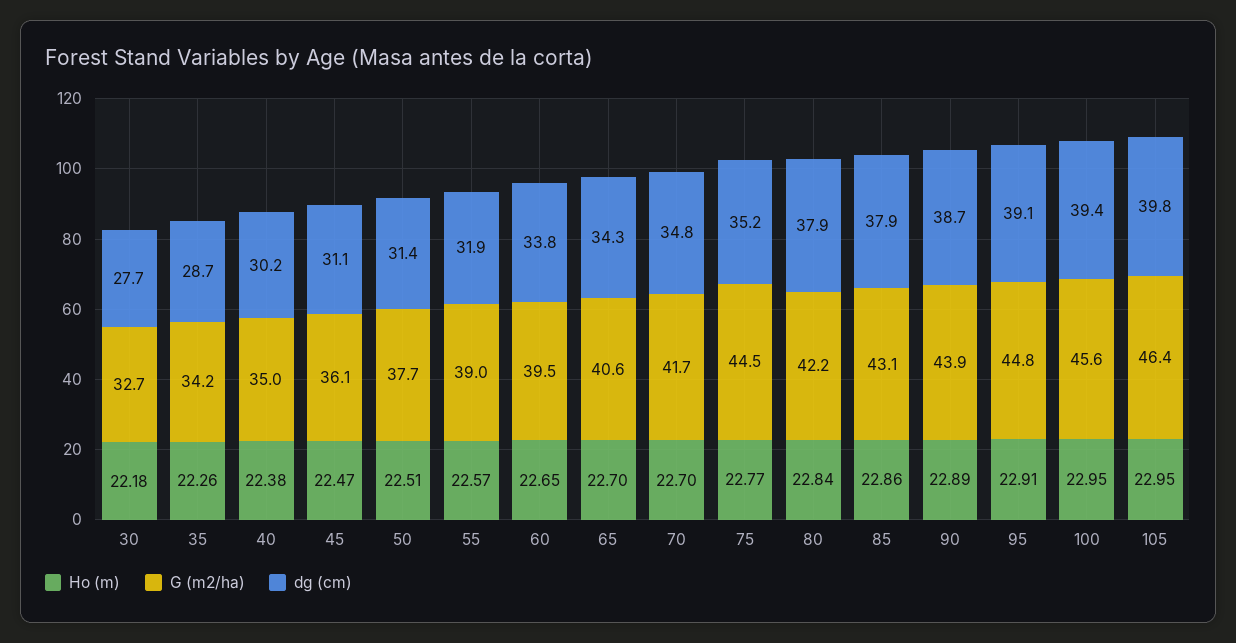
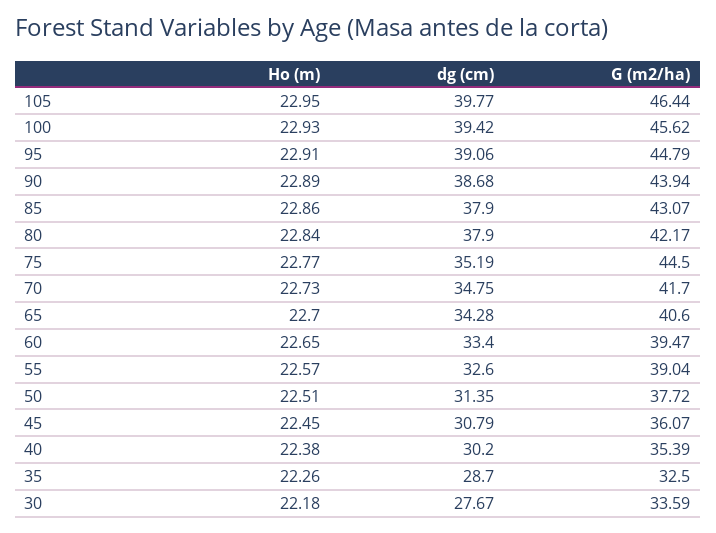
  {
    "Ho (m)": {
      "30": 22.18,
      "35": 22.26,
      "40": 22.38,
-     "45": 22.47,
+     "45": 22.45,
      "50": 22.51,
      "55": 22.57,
      "60": 22.65,
      "65": 22.7,
-     "70": 22.7,
+     "70": 22.73,
      "75": 22.77,
      "80": 22.84,
      "85": 22.86,
      "90": 22.89,
      "95": 22.91,
-     "100": 22.95,
+     "100": 22.93,
      "105": 22.95
    },
    "G (m2/ha)": {
-     "30": 32.7,
+     "30": 33.59,
-     "35": 34.2,
+     "35": 32.5,
-     "40": 35,
+     "40": 35.39,
      "45": 36.07,
      "50": 37.72,
      "55": 39.04,
      "60": 39.47,
      "65": 40.6,
      "70": 41.7,
      "75": 44.5,
      "80": 42.17,
      "85": 43.07,
      "90": 43.94,
      "95": 44.79,
      "100": 45.62,
      "105": 46.44
    },
    "dg (cm)": {
      "30": 27.67,
      "35": 28.7,
      "40": 30.2,
-     "45": 31.1,
+     "45": 30.79,
      "50": 31.35,
-     "55": 31.9,
+     "55": 32.6,
-     "60": 33.8,
+     "60": 33.4,
      "65": 34.28,
      "70": 34.75,
      "75": 35.19,
      "80": 37.9,
      "85": 37.9,
      "90": 38.68,
      "95": 39.06,
      "100": 39.42,
      "105": 39.77
    }
  }

